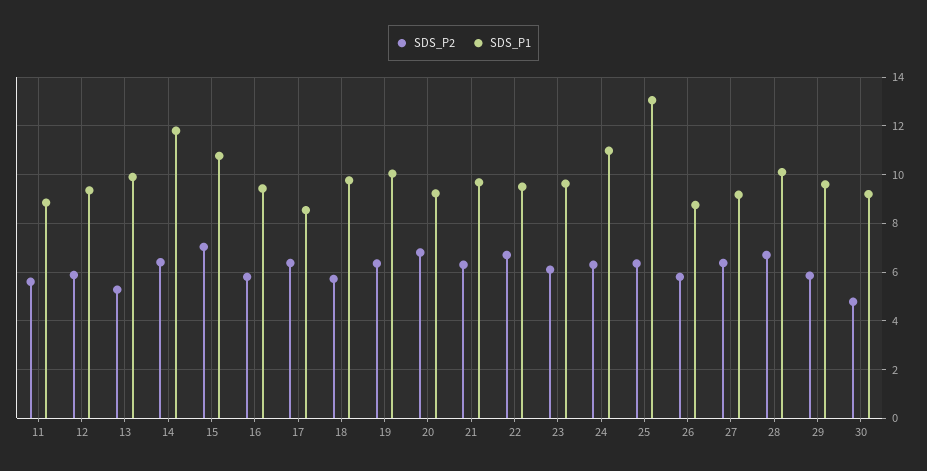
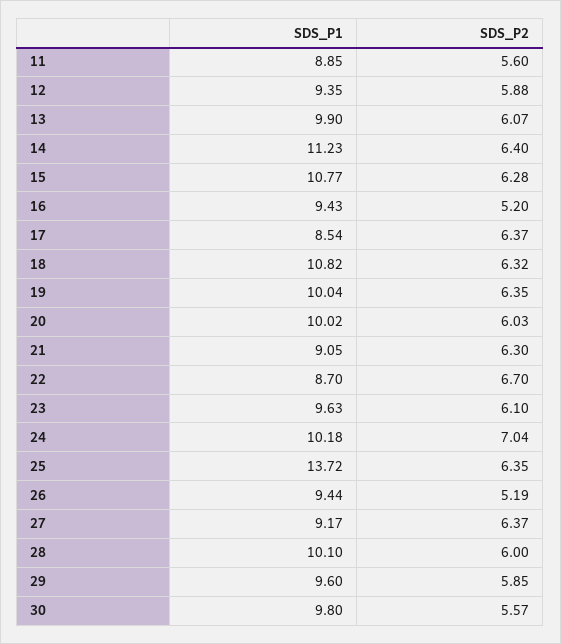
  {
    "SDS_P2": {
      "11": 5.6,
      "12": 5.88,
-     "13": 5.25,
+     "13": 6.07,
      "14": 6.4,
-     "15": 7,
+     "15": 6.28,
-     "16": 5.75,
+     "16": 5.2,
      "17": 6.37,
-     "18": 5.75,
+     "18": 6.32,
      "19": 6.35,
-     "20": 6.75,
+     "20": 6.03,
      "21": 6.3,
      "22": 6.7,
      "23": 6.1,
-     "24": 6.25,
+     "24": 7.04,
      "25": 6.35,
-     "26": 5.75,
+     "26": 5.19,
      "27": 6.37,
-     "28": 6.75,
+     "28": 6,
      "29": 5.85,
-     "30": 4.75
+     "30": 5.57
    },
    "SDS_P1": {
      "11": 8.85,
      "12": 9.35,
      "13": 9.9,
-     "14": 11.75,
+     "14": 11.23,
      "15": 10.77,
      "16": 9.43,
      "17": 8.54,
-     "18": 9.75,
+     "18": 10.82,
      "19": 10.04,
-     "20": 9.25,
+     "20": 10.02,
-     "21": 9.75,
+     "21": 9.05,
-     "22": 9.5,
+     "22": 8.7,
      "23": 9.63,
-     "24": 11,
+     "24": 10.18,
-     "25": 13,
+     "25": 13.72,
-     "26": 8.75,
+     "26": 9.44,
      "27": 9.17,
      "28": 10.1,
      "29": 9.6,
-     "30": 9.25
+     "30": 9.8
    }
  }

